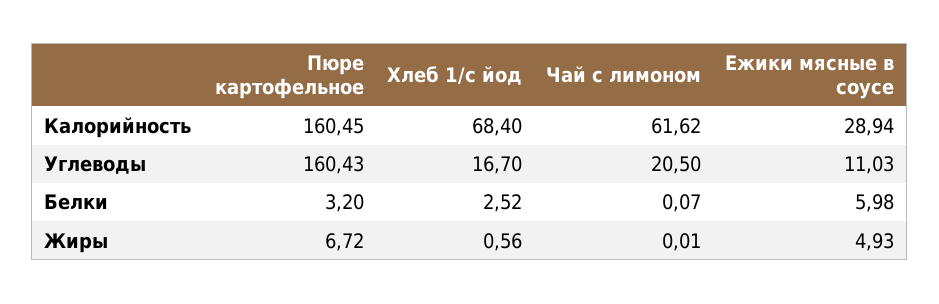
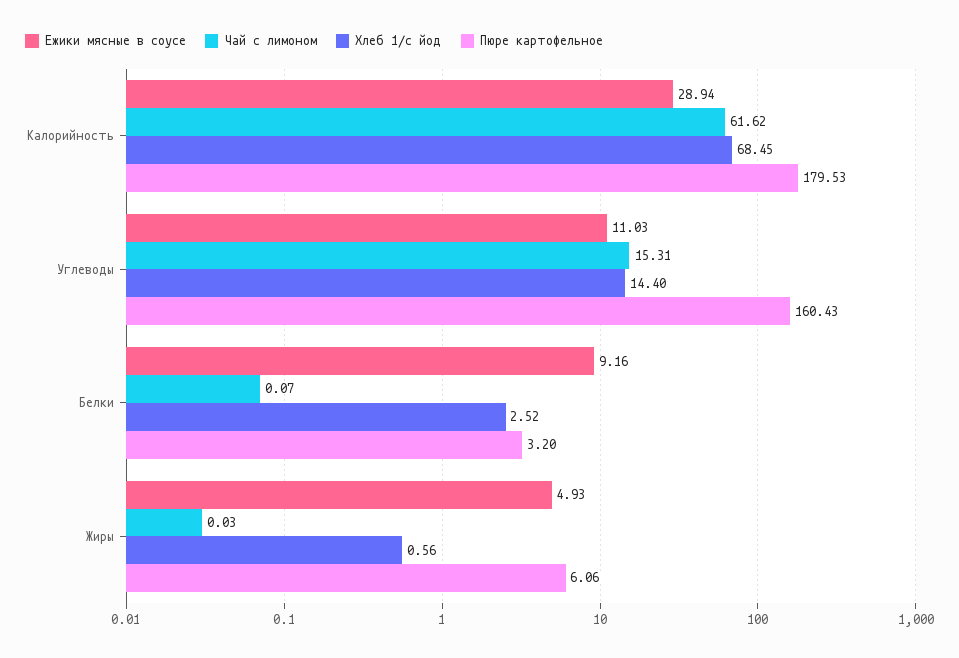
  {
    "Пюре картофельное": {
-     "Калорийность": 160.45,
+     "Калорийность": 179.53,
      "Углеводы": 160.43,
      "Белки": 3.2,
-     "Жиры": 6.72
+     "Жиры": 6.06
    },
    "Хлеб 1/с йод": {
-     "Калорийность": 68.4,
+     "Калорийность": 68.45,
-     "Углеводы": 16.7,
+     "Углеводы": 14.4,
      "Белки": 2.52,
      "Жиры": 0.56
    },
    "Чай с лимоном": {
      "Калорийность": 61.62,
-     "Углеводы": 20.5,
+     "Углеводы": 15.31,
      "Белки": 0.07,
-     "Жиры": 0.01
+     "Жиры": 0.03
    },
    "Ежики мясные в соусе": {
      "Калорийность": 28.94,
      "Углеводы": 11.03,
-     "Белки": 5.98,
+     "Белки": 9.16,
      "Жиры": 4.93
    }
  }

